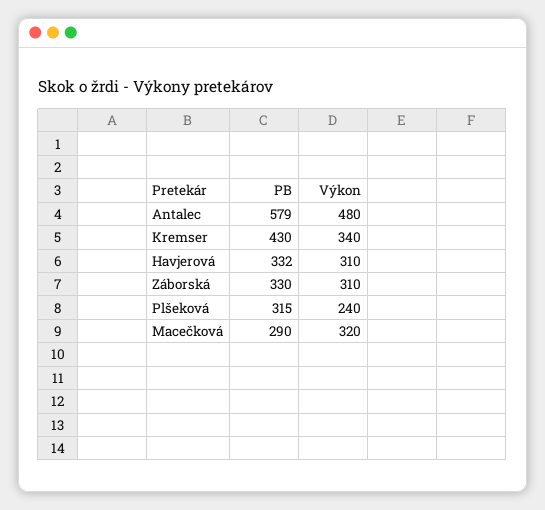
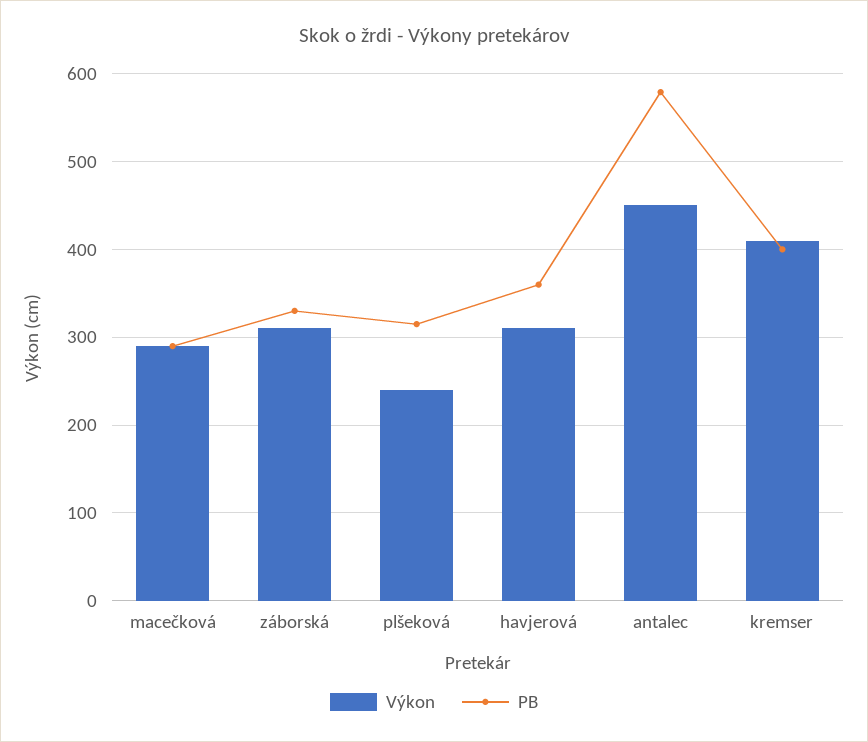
  {
    "PB": {
      "Antalec": 579,
-     "Kremser": 430,
+     "Kremser": 400,
-     "Havjerová": 332,
+     "Havjerová": 360,
      "Záborská": 330,
      "Plšeková": 315,
      "Macečková": 290
    },
    "Výkon": {
-     "Antalec": 480,
+     "Antalec": 450,
-     "Kremser": 340,
+     "Kremser": 410,
      "Havjerová": 310,
      "Záborská": 310,
      "Plšeková": 240,
-     "Macečková": 320
+     "Macečková": 290
    }
  }

